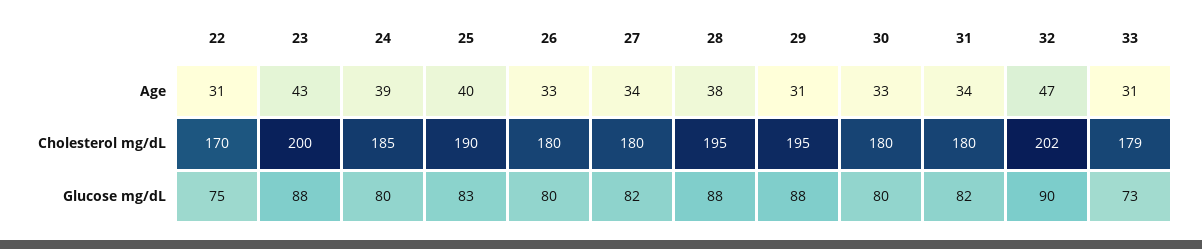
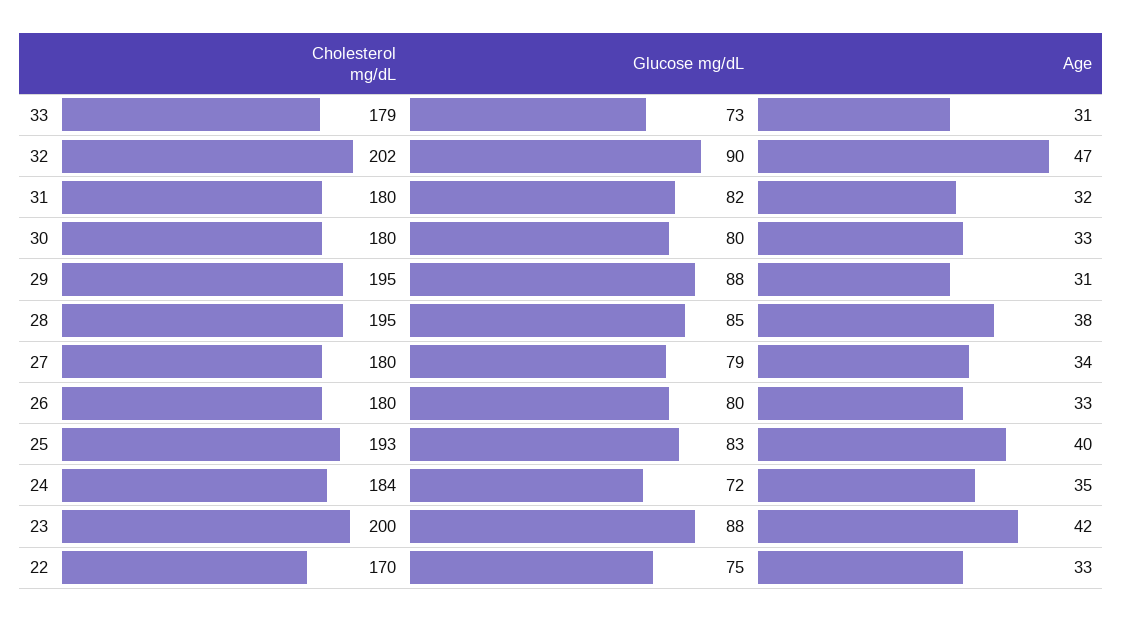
  {
    "22": {
-     "Age": 31,
+     "Age": 33,
      "Cholesterol mg/dL": 170,
      "Glucose mg/dL": 75
    },
    "23": {
-     "Age": 43,
+     "Age": 42,
      "Cholesterol mg/dL": 200,
      "Glucose mg/dL": 88
    },
    "24": {
-     "Age": 39,
+     "Age": 35,
-     "Cholesterol mg/dL": 185,
+     "Cholesterol mg/dL": 184,
-     "Glucose mg/dL": 80
+     "Glucose mg/dL": 72
    },
    "25": {
      "Age": 40,
-     "Cholesterol mg/dL": 190,
+     "Cholesterol mg/dL": 193,
      "Glucose mg/dL": 83
    },
    "26": {
      "Age": 33,
      "Cholesterol mg/dL": 180,
      "Glucose mg/dL": 80
    },
    "27": {
      "Age": 34,
      "Cholesterol mg/dL": 180,
-     "Glucose mg/dL": 82
+     "Glucose mg/dL": 79
    },
    "28": {
      "Age": 38,
      "Cholesterol mg/dL": 195,
-     "Glucose mg/dL": 88
+     "Glucose mg/dL": 85
    },
    "29": {
      "Age": 31,
      "Cholesterol mg/dL": 195,
      "Glucose mg/dL": 88
    },
    "30": {
      "Age": 33,
      "Cholesterol mg/dL": 180,
      "Glucose mg/dL": 80
    },
    "31": {
-     "Age": 34,
+     "Age": 32,
      "Cholesterol mg/dL": 180,
      "Glucose mg/dL": 82
    },
    "32": {
      "Age": 47,
      "Cholesterol mg/dL": 202,
      "Glucose mg/dL": 90
    },
    "33": {
      "Age": 31,
      "Cholesterol mg/dL": 179,
      "Glucose mg/dL": 73
    }
  }

